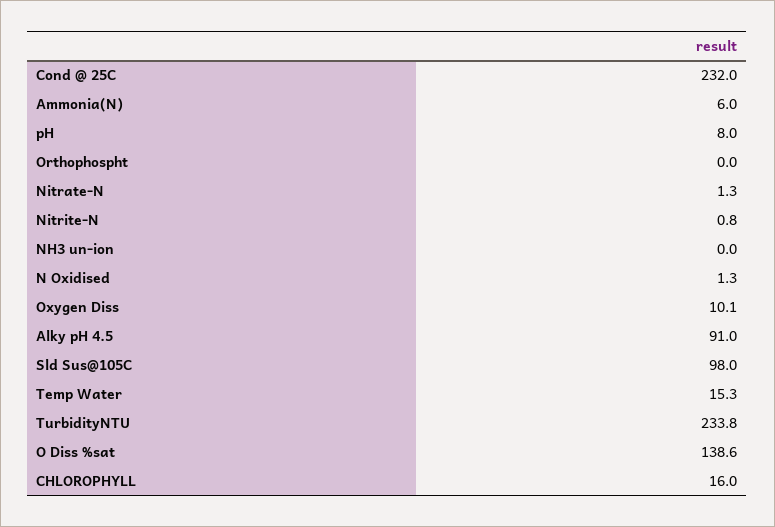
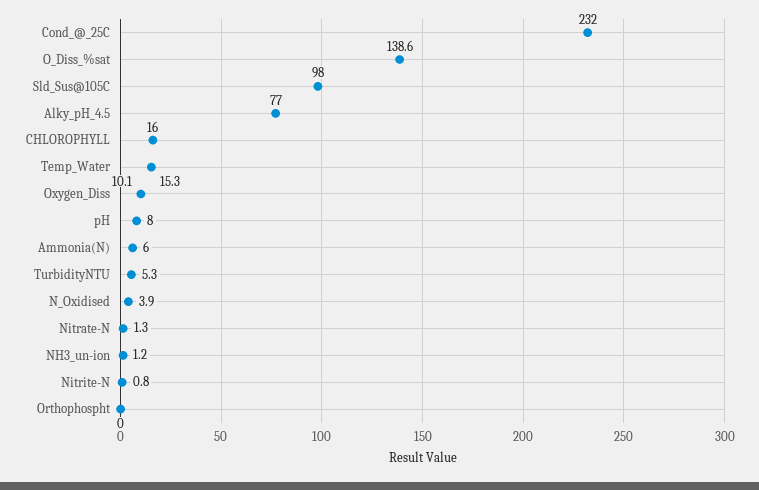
  {
    "Cond @ 25C": 232,
    "Ammonia(N)": 6,
    "pH": 8,
    "Orthophospht": 0,
    "Nitrate-N": 1.3,
    "Nitrite-N": 0.8,
-   "NH3 un-ion": 0,
+   "NH3 un-ion": 1.2,
-   "N Oxidised": 1.3,
+   "N Oxidised": 3.9,
    "Oxygen Diss": 10.1,
-   "Alky pH 4.5": 91,
+   "Alky pH 4.5": 77,
    "Sld Sus@105C": 98,
    "Temp Water": 15.3,
-   "TurbidityNTU": 233.8,
+   "TurbidityNTU": 5.3,
    "O Diss %sat": 138.6,
    "CHLOROPHYLL": 16
  }

